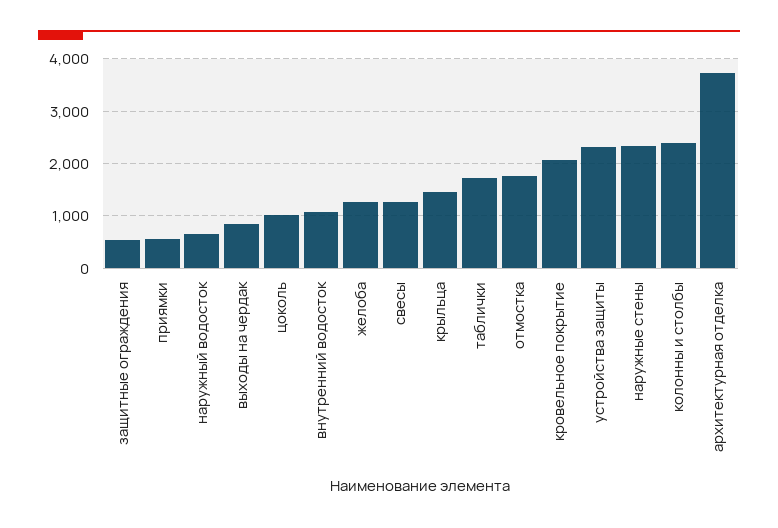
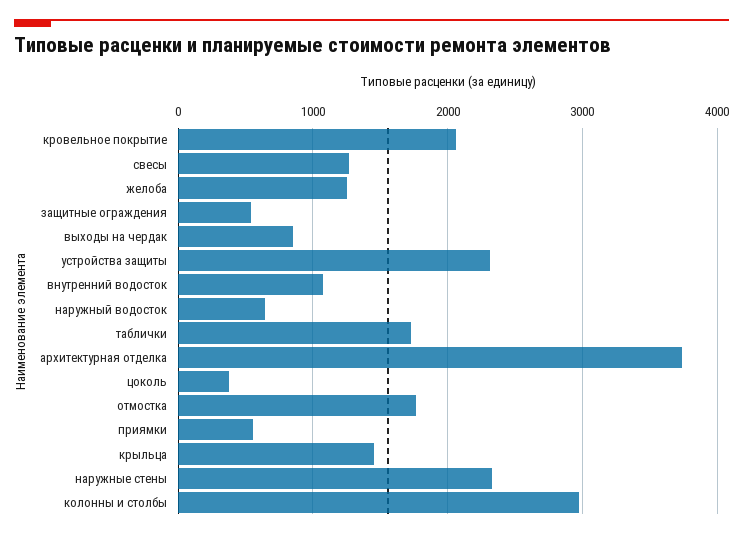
  {
    "защитные ограждения": 500,
    "приямки": 600,
    "наружный водосток": 600,
    "выходы на чердак": 800,
-   "цоколь": 1000,
+   "цоколь": 400,
    "внутренний водосток": 1100,
    "желоба": 1300,
    "свесы": 1300,
    "крыльца": 1500,
    "таблички": 1700,
    "отмостка": 1800,
    "кровельное покрытие": 2100,
    "устройства защиты": 2300,
    "наружные стены": 2300,
-   "колонны и столбы": 2400,
+   "колонны и столбы": 3000,
    "архитектурная отделка": 3700
  }

